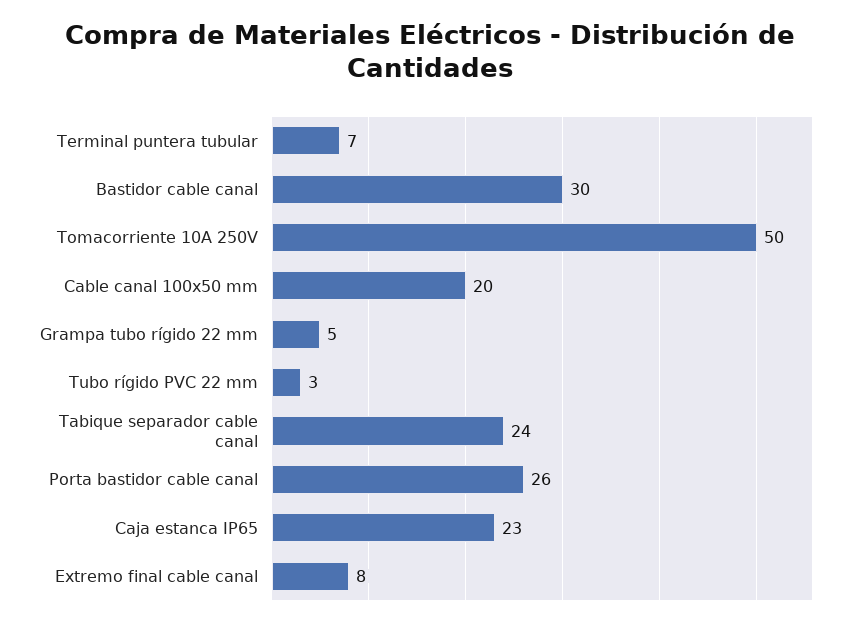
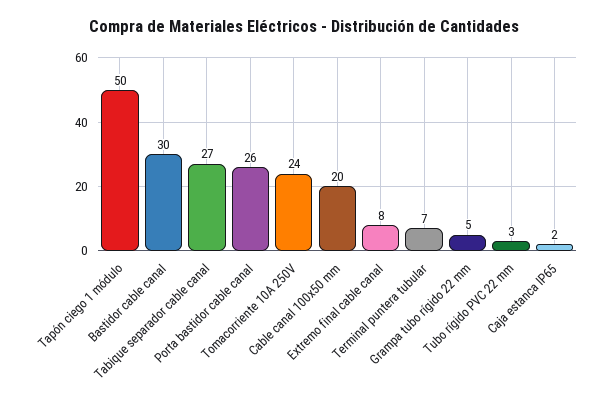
  {
    "Terminal puntera tubular": 7,
    "Bastidor cable canal": 30,
-   "Tomacorriente 10A 250V": 50,
+   "Tomacorriente 10A 250V": 24,
    "Cable canal 100x50 mm": 20,
    "Grampa tubo rígido 22 mm": 5,
    "Tubo rígido PVC 22 mm": 3,
-   "Tabique separador cable canal": 24,
+   "Tabique separador cable canal": 27,
    "Porta bastidor cable canal": 26,
-   "Caja estanca IP65": 23,
+   "Caja estanca IP65": 2,
-   "Extremo final cable canal": 8
+   "Extremo final cable canal": 8,
+   "Tapón ciego 1 módulo": 50
  }

